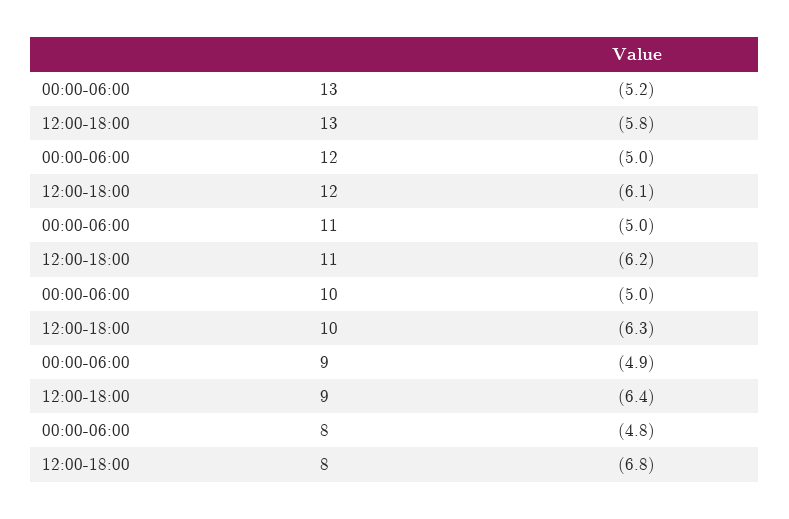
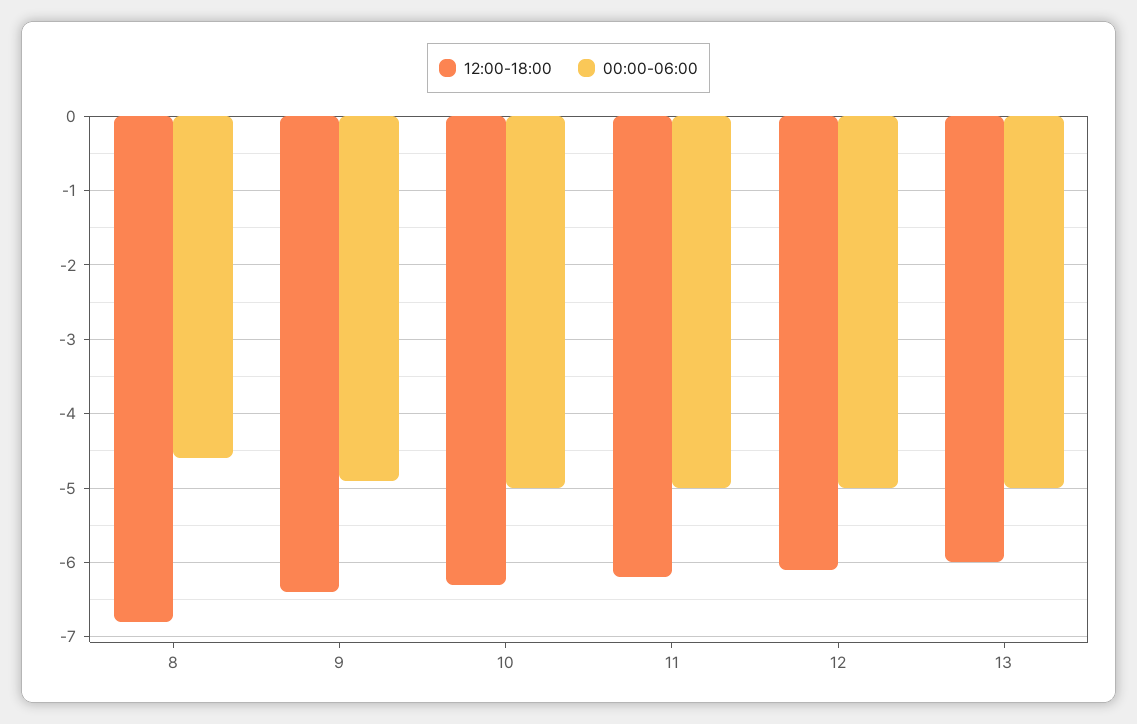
  {
    "00:00-06:00": {
-     "13": -5.2,
+     "13": -5,
      "12": -5,
      "11": -5,
      "10": -5,
      "9": -4.9,
-     "8": -4.8
+     "8": -4.6
    },
    "12:00-18:00": {
-     "13": -5.8,
+     "13": -6,
      "12": -6.1,
      "11": -6.2,
      "10": -6.3,
      "9": -6.4,
      "8": -6.8
    }
  }

